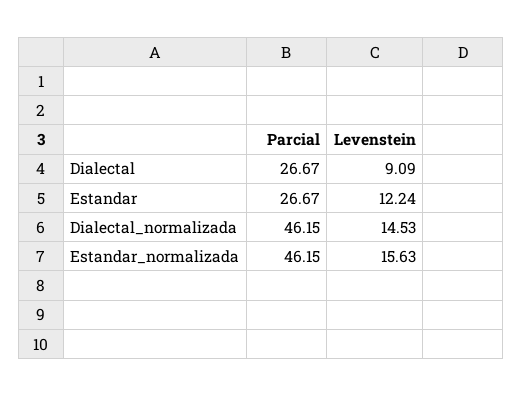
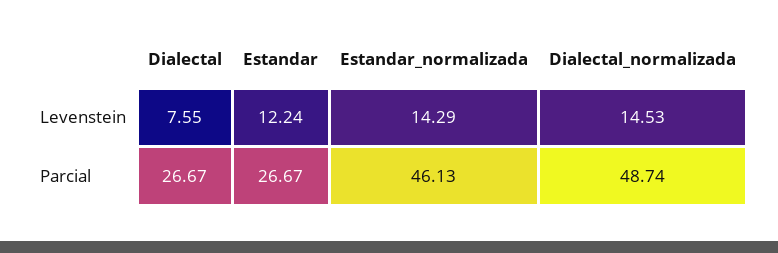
  {
    "Parcial": {
      "Dialectal": 26.67,
      "Estandar": 26.67,
-     "Dialectal_normalizada": 46.15,
+     "Dialectal_normalizada": 48.74,
-     "Estandar_normalizada": 46.15
+     "Estandar_normalizada": 46.13
    },
    "Levenstein": {
-     "Dialectal": 9.09,
+     "Dialectal": 7.55,
      "Estandar": 12.24,
      "Dialectal_normalizada": 14.53,
-     "Estandar_normalizada": 15.63
+     "Estandar_normalizada": 14.29
    }
  }

